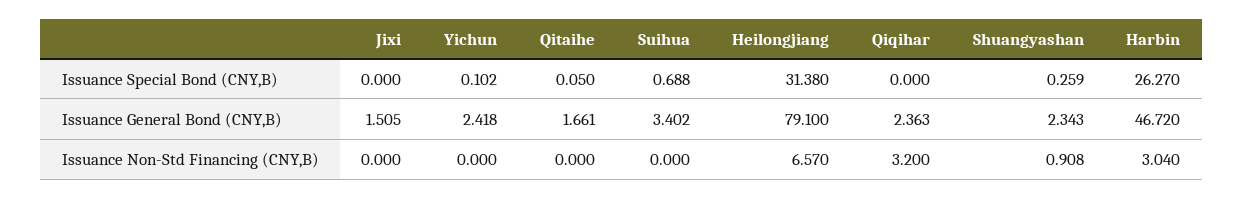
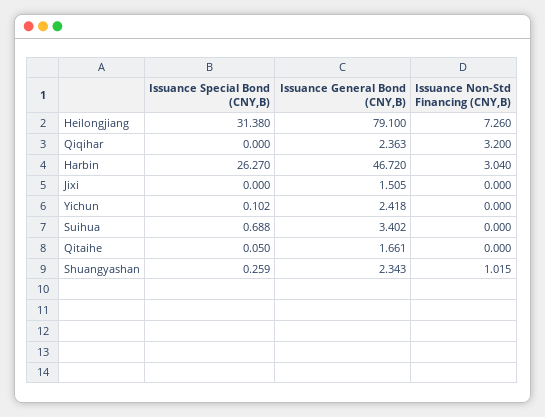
  {
    "Jixi": {
      "Issuance Special Bond (CNY,B)": 0,
      "Issuance General Bond (CNY,B)": 1.505,
      "Issuance Non-Std Financing (CNY,B)": 0
    },
    "Yichun": {
      "Issuance Special Bond (CNY,B)": 0.102,
      "Issuance General Bond (CNY,B)": 2.418,
      "Issuance Non-Std Financing (CNY,B)": 0
    },
    "Qitaihe": {
      "Issuance Special Bond (CNY,B)": 0.05,
      "Issuance General Bond (CNY,B)": 1.661,
      "Issuance Non-Std Financing (CNY,B)": 0
    },
    "Suihua": {
      "Issuance Special Bond (CNY,B)": 0.688,
      "Issuance General Bond (CNY,B)": 3.402,
      "Issuance Non-Std Financing (CNY,B)": 0
    },
    "Heilongjiang": {
      "Issuance Special Bond (CNY,B)": 31.38,
      "Issuance General Bond (CNY,B)": 79.1,
-     "Issuance Non-Std Financing (CNY,B)": 6.57
+     "Issuance Non-Std Financing (CNY,B)": 7.26
    },
    "Qiqihar": {
      "Issuance Special Bond (CNY,B)": 0,
      "Issuance General Bond (CNY,B)": 2.363,
      "Issuance Non-Std Financing (CNY,B)": 3.2
    },
    "Shuangyashan": {
      "Issuance Special Bond (CNY,B)": 0.259,
      "Issuance General Bond (CNY,B)": 2.343,
-     "Issuance Non-Std Financing (CNY,B)": 0.908
+     "Issuance Non-Std Financing (CNY,B)": 1.015
    },
    "Harbin": {
      "Issuance Special Bond (CNY,B)": 26.27,
      "Issuance General Bond (CNY,B)": 46.72,
      "Issuance Non-Std Financing (CNY,B)": 3.04
    }
  }

